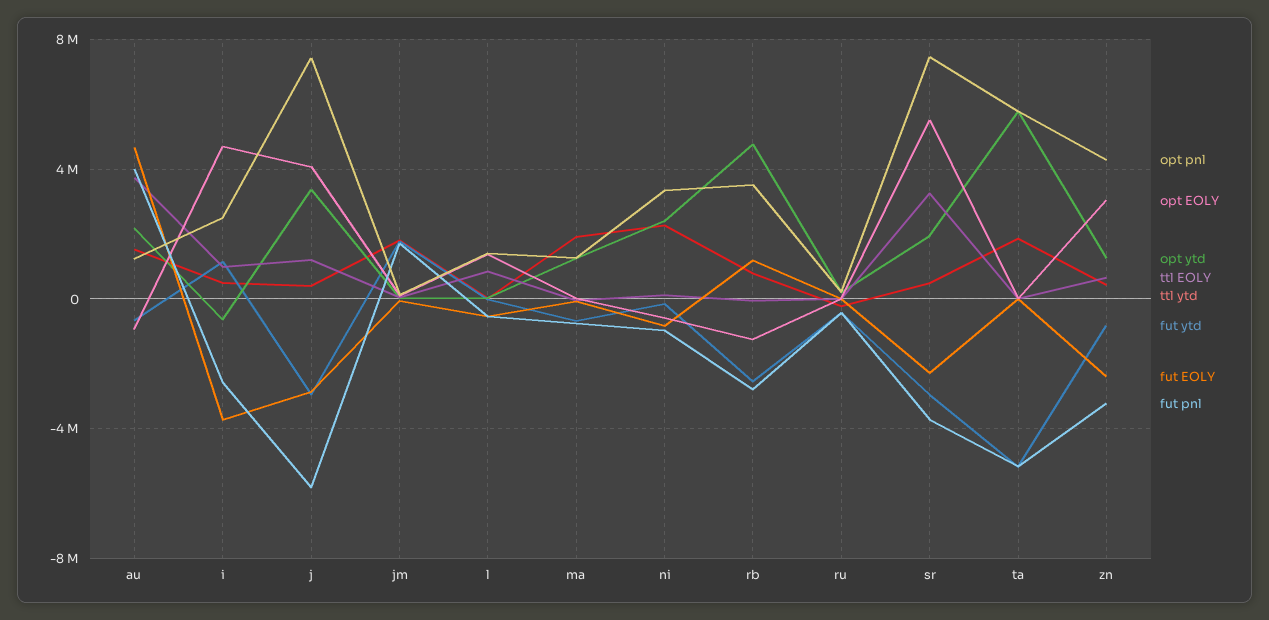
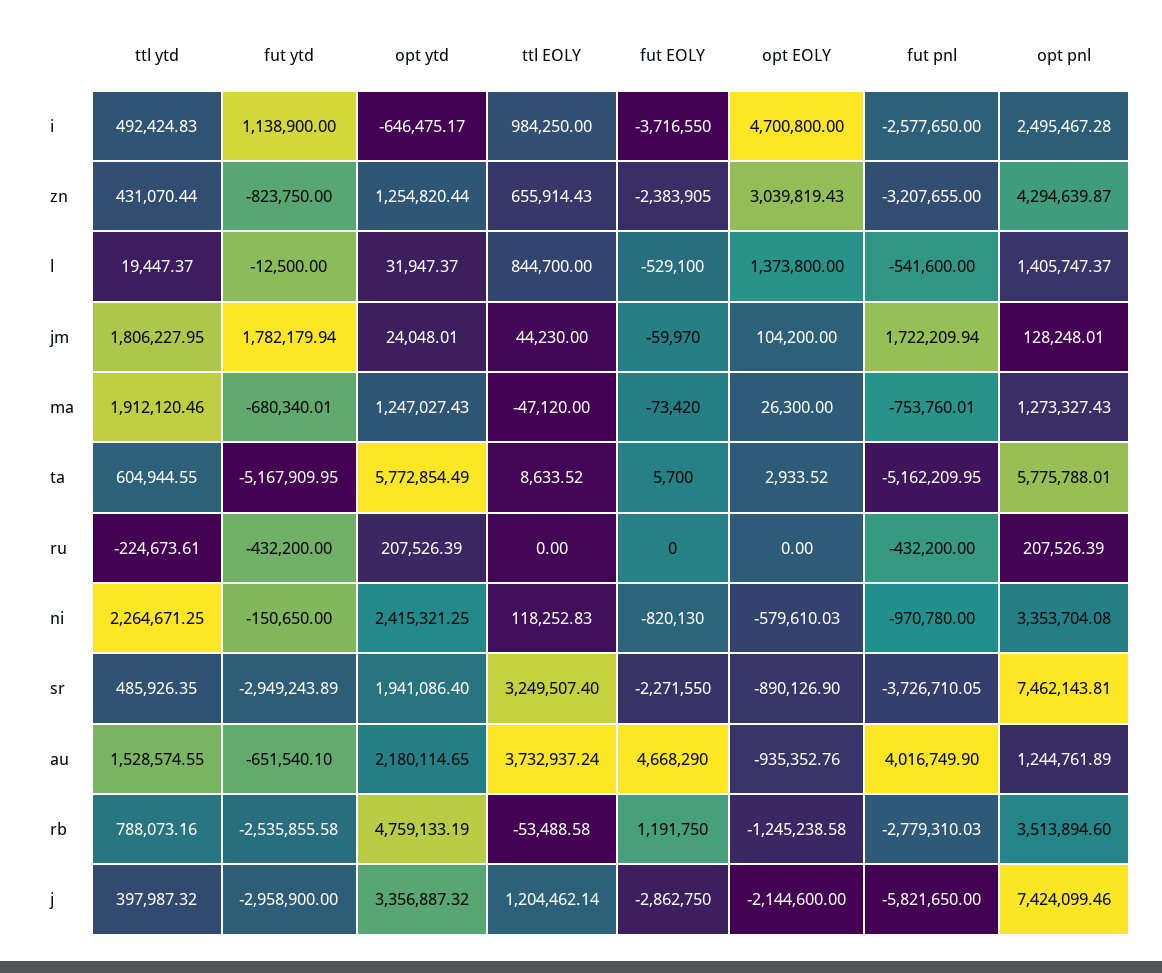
  {
    "opt pnl": {
      "au": 1244761.89,
      "i": 2495467.28,
      "j": 7424099.46,
      "jm": 128248.01,
      "l": 1405747.37,
      "ma": 1273327.43,
      "ni": 3353704.08,
      "rb": 3513894.6,
      "ru": 207526.39,
      "sr": 7462143.81,
      "ta": 5775788.01,
      "zn": 4294639.87
    },
    "opt EOLY": {
      "au": -935352.76,
      "i": 4700800,
-     "j": 4000000,
+     "j": -2144600,
      "jm": 104200,
      "l": 1373800,
      "ma": 26300,
      "ni": -579610.03,
      "rb": -1245238.58,
      "ru": 0,
-     "sr": 5500000,
+     "sr": -890126.9,
      "ta": 2933.52,
      "zn": 3039819.43
    },
    "opt ytd": {
      "au": 2180114.65,
      "i": -646475.17,
      "j": 3356887.32,
      "jm": 24048.01,
      "l": 31947.37,
      "ma": 1247027.43,
      "ni": 2415321.25,
      "rb": 4759133.19,
      "ru": 207526.39,
      "sr": 1941086.4,
      "ta": 5772854.49,
      "zn": 1254820.44
    },
    "ttl EOLY": {
      "au": 3732937.24,
      "i": 984250,
      "j": 1204462.14,
      "jm": 44230,
      "l": 844700,
      "ma": -47120,
      "ni": 118252.83,
      "rb": -53488.58,
      "ru": 0,
      "sr": 3249507.4,
      "ta": 8633.52,
      "zn": 655914.43
    },
    "ttl ytd": {
      "au": 1528574.55,
      "i": 492424.83,
      "j": 397987.32,
      "jm": 1806227.95,
      "l": 19447.37,
      "ma": 1912120.46,
      "ni": 2264671.25,
      "rb": 788073.16,
      "ru": -224673.61,
      "sr": 485926.35,
-     "ta": 2000000,
+     "ta": 604944.55,
      "zn": 431070.44
    },
    "fut ytd": {
      "au": -651540.1,
      "i": 1138900,
      "j": -2958900,
      "jm": 1782179.94,
      "l": -12500,
      "ma": -680340.01,
      "ni": -150650,
      "rb": -2535855.58,
      "ru": -432200,
      "sr": -2949243.89,
      "ta": -5167909.95,
      "zn": -823750
    },
    "fut EOLY": {
      "au": 4668290,
      "i": -3716550,
      "j": -2862750,
      "jm": -59970,
      "l": -529100,
      "ma": -73420,
      "ni": -820130,
      "rb": 1191750,
      "ru": 0,
      "sr": -2271550,
      "ta": 5700,
      "zn": -2383905
    },
    "fut pnl": {
      "au": 4016749.9,
      "i": -2577650,
      "j": -5821650,
      "jm": 1722209.94,
      "l": -541600,
      "ma": -753760.01,
      "ni": -970780,
      "rb": -2779310.03,
      "ru": -432200,
      "sr": -3726710.05,
      "ta": -5162209.95,
      "zn": -3207655
    }
  }

